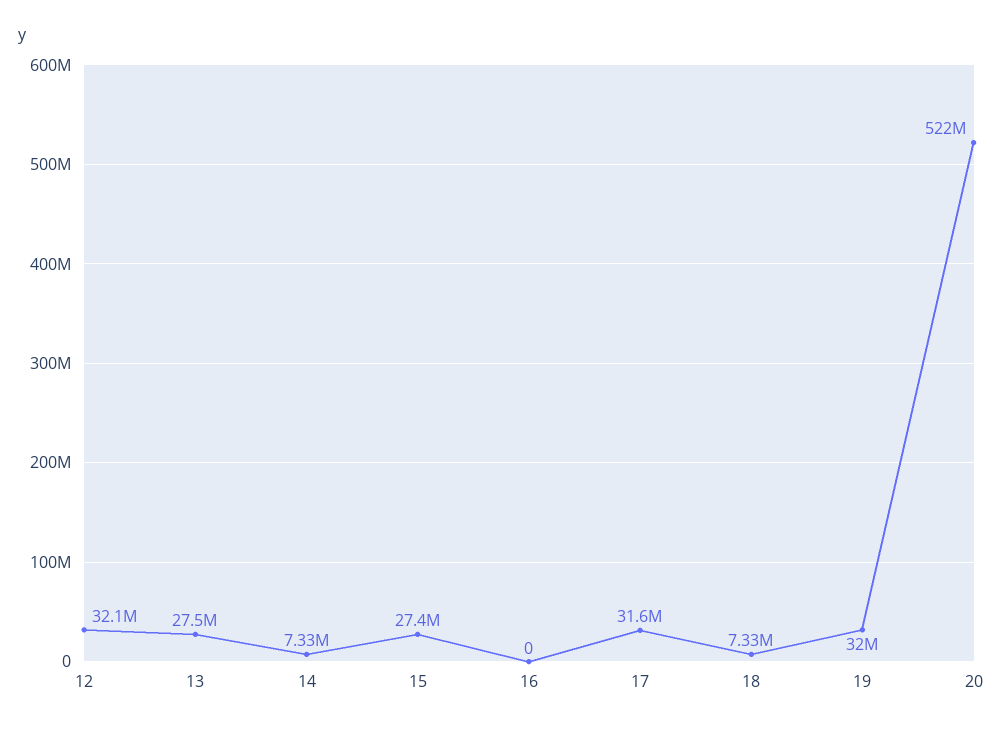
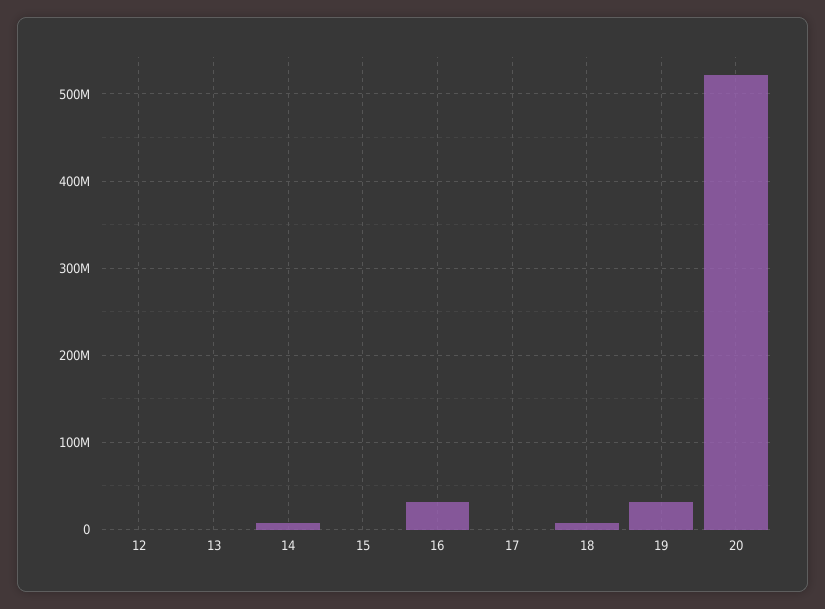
  {
-   "12": 32100000,
+   "12": 0,
-   "13": 27500000,
+   "13": 0,
    "14": 7330000,
-   "15": 27400000,
+   "15": 0,
-   "16": 0,
+   "16": 30000000,
-   "17": 31600000,
+   "17": 0,
    "18": 7330000,
    "19": 32000000,
    "20": 522000000
  }

